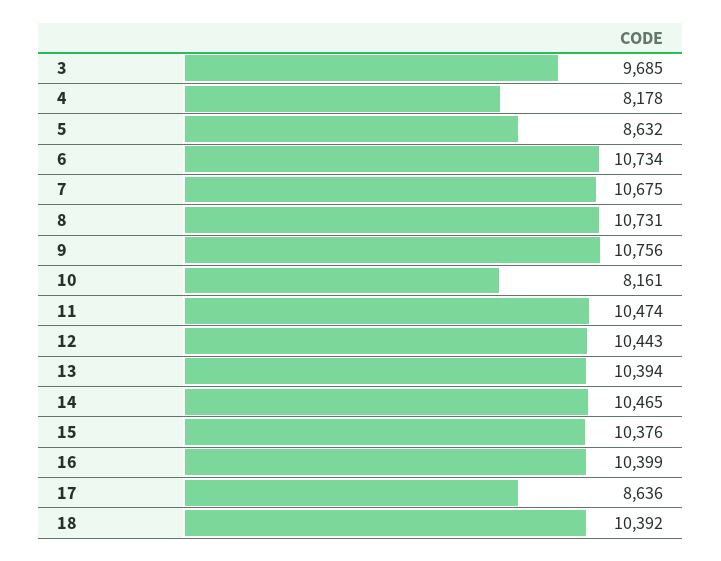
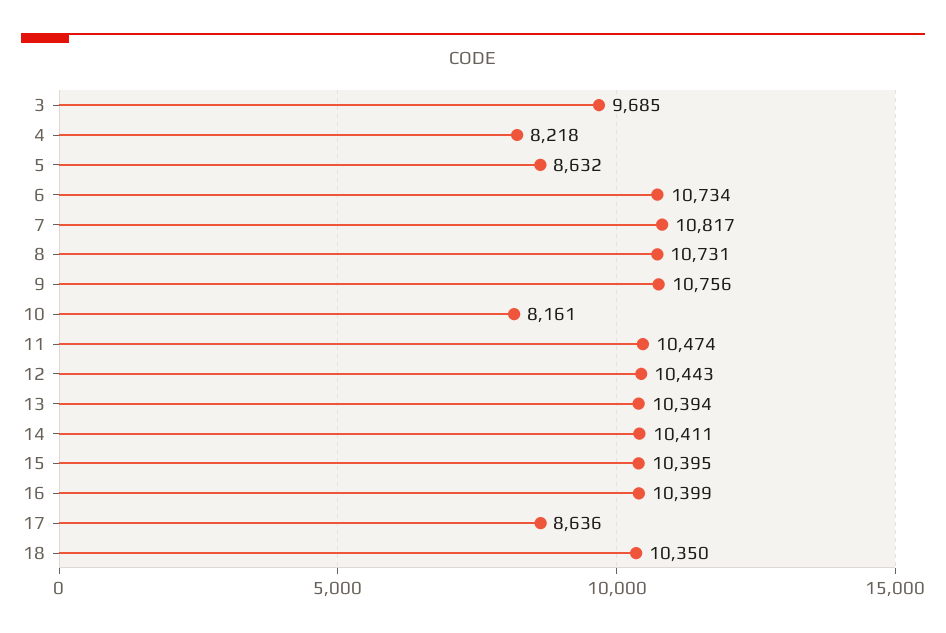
  {
    "3": 9685,
-   "4": 8178,
+   "4": 8218,
    "5": 8632,
    "6": 10734,
-   "7": 10675,
+   "7": 10817,
    "8": 10731,
    "9": 10756,
    "10": 8161,
    "11": 10474,
    "12": 10443,
    "13": 10394,
-   "14": 10465,
+   "14": 10411,
-   "15": 10376,
+   "15": 10395,
    "16": 10399,
    "17": 8636,
-   "18": 10392
+   "18": 10350
  }

